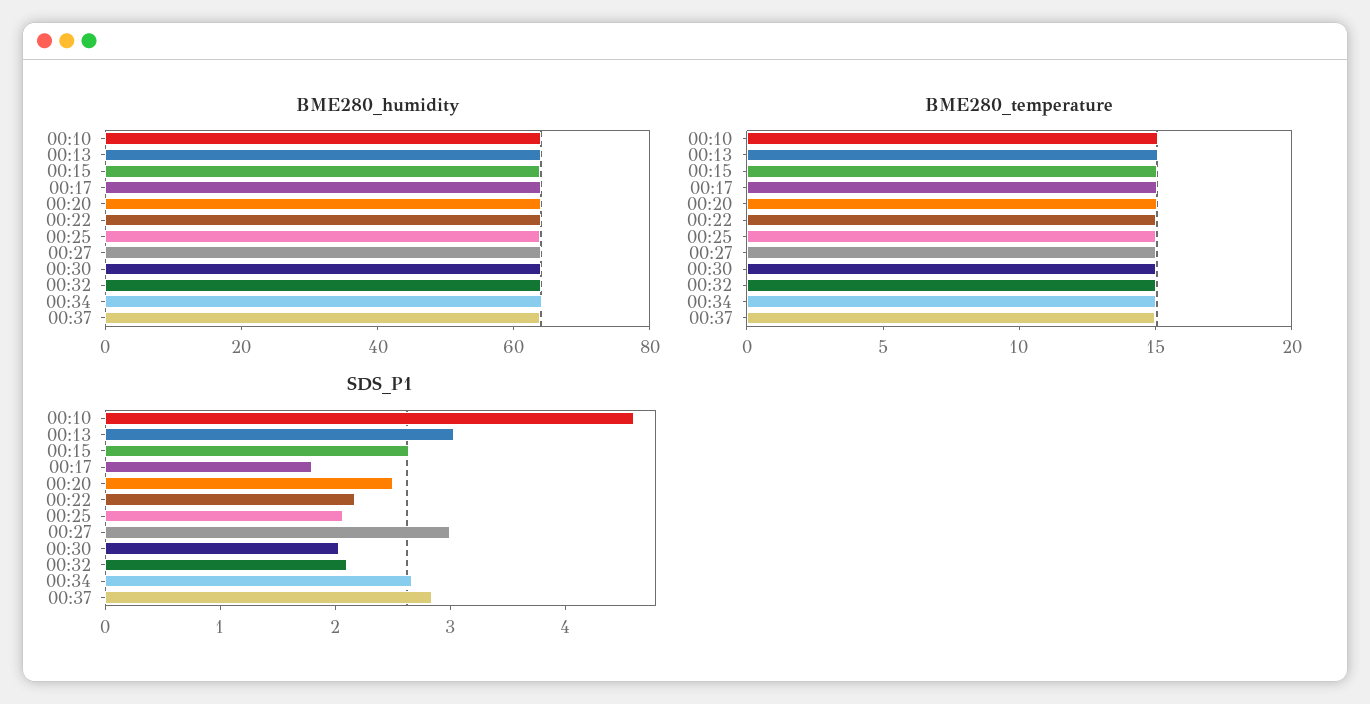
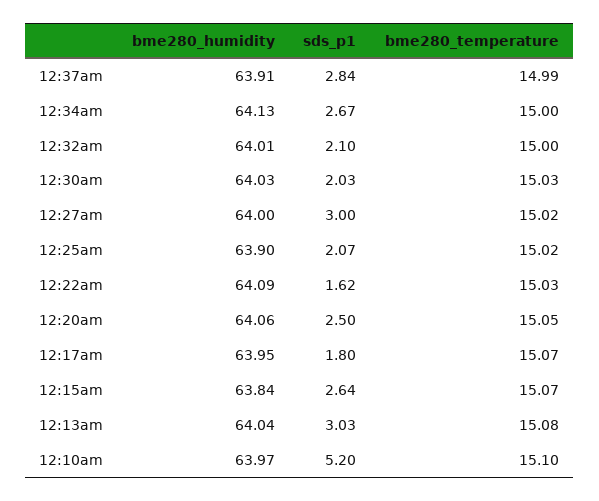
  {
    "BME280_humidity": {
      "00:10": 63.97,
      "00:13": 64.04,
      "00:15": 63.84,
      "00:17": 63.95,
      "00:20": 64.06,
      "00:22": 64.09,
      "00:25": 63.9,
      "00:27": 64,
      "00:30": 64.03,
      "00:32": 64.01,
      "00:34": 64.13,
      "00:37": 63.91
    },
    "BME280_temperature": {
      "00:10": 15.1,
      "00:13": 15.08,
      "00:15": 15.07,
      "00:17": 15.07,
      "00:20": 15.05,
      "00:22": 15.03,
      "00:25": 15.02,
      "00:27": 15.02,
      "00:30": 15.03,
      "00:32": 15,
      "00:34": 15,
      "00:37": 14.99
    },
    "SDS_P1": {
-     "00:10": 4.6,
+     "00:10": 5.2,
      "00:13": 3.03,
      "00:15": 2.64,
      "00:17": 1.8,
      "00:20": 2.5,
-     "00:22": 2.2,
+     "00:22": 1.62,
      "00:25": 2.07,
      "00:27": 3,
      "00:30": 2.03,
      "00:32": 2.1,
      "00:34": 2.67,
      "00:37": 2.84
    }
  }

